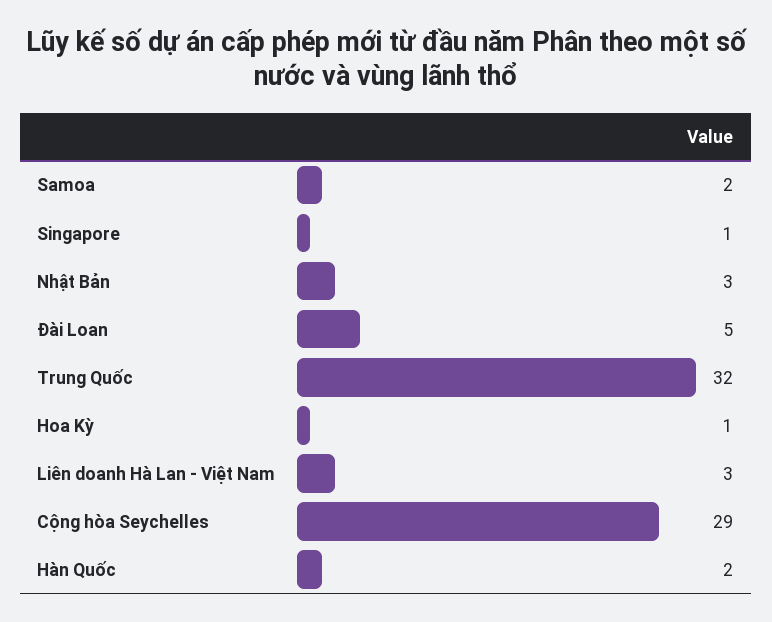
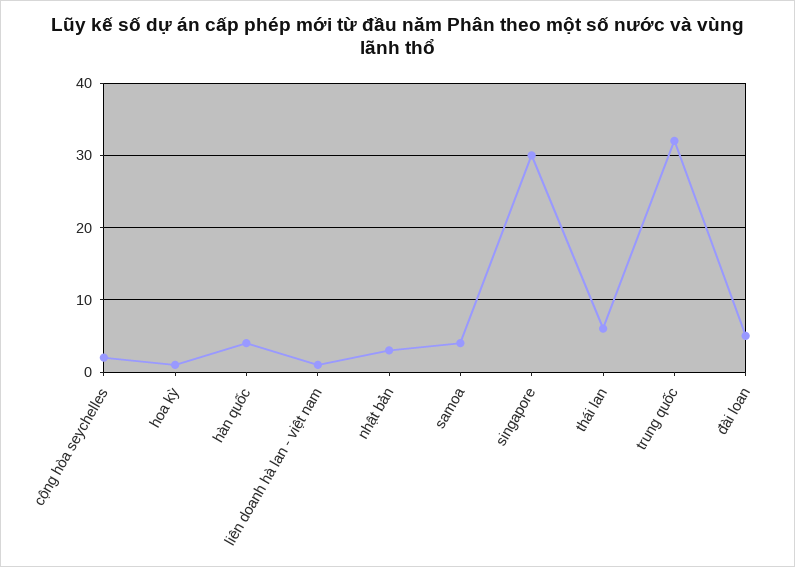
  {
-   "Samoa": 2,
+   "Samoa": 4,
-   "Singapore": 1,
+   "Singapore": 30,
    "Nhật Bản": 3,
    "Đài Loan": 5,
    "Trung Quốc": 32,
    "Hoa Kỳ": 1,
-   "Liên doanh Hà Lan - Việt Nam": 3,
+   "Liên doanh Hà Lan - Việt Nam": 1,
-   "Cộng hòa Seychelles": 29,
+   "Cộng hòa Seychelles": 2,
-   "Hàn Quốc": 2
+   "Hàn Quốc": 4,
+   "thái lan": 6
  }

